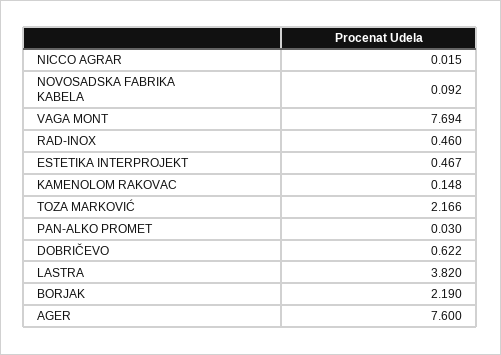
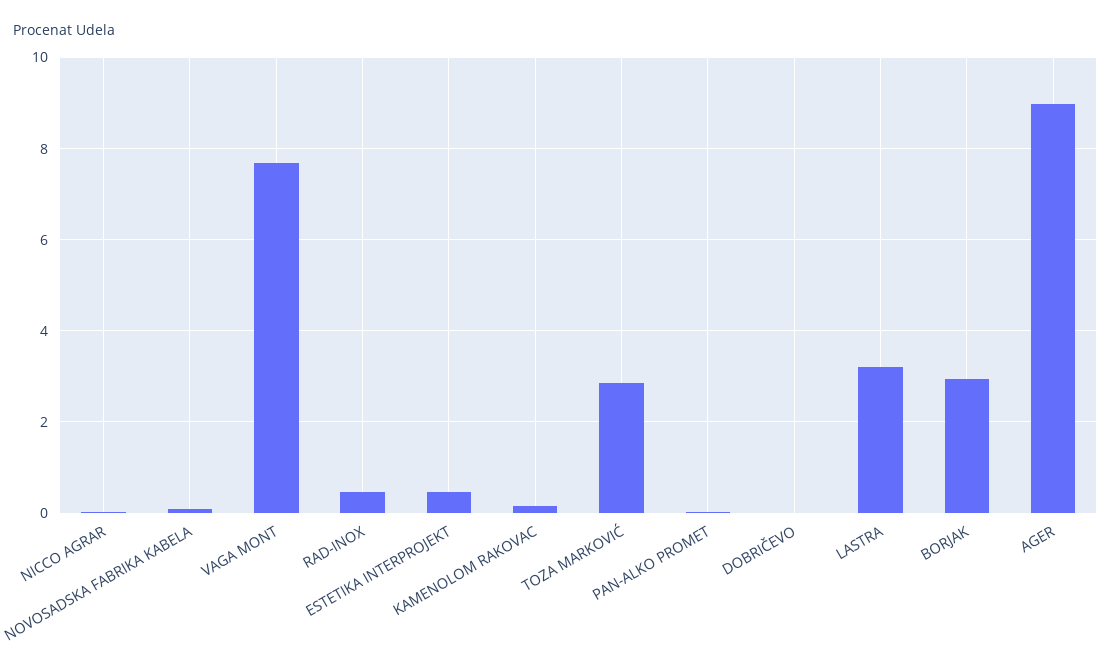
  {
    "NICCO AGRAR": 0.015,
    "NOVOSADSKA FABRIKA KABELA": 0.092,
    "VAGA MONT": 7.694,
    "RAD-INOX": 0.46,
    "ESTETIKA INTERPROJEKT": 0.467,
    "KAMENOLOM RAKOVAC": 0.148,
-   "TOZA MARKOVIĆ": 2.166,
+   "TOZA MARKOVIĆ": 2.8,
    "PAN-ALKO PROMET": 0.03,
-   "DOBRIČEVO": 0.622,
+   "DOBRIČEVO": 0,
-   "LASTRA": 3.82,
+   "LASTRA": 3.2,
-   "BORJAK": 2.19,
+   "BORJAK": 3,
-   "AGER": 7.6
+   "AGER": 9
  }

